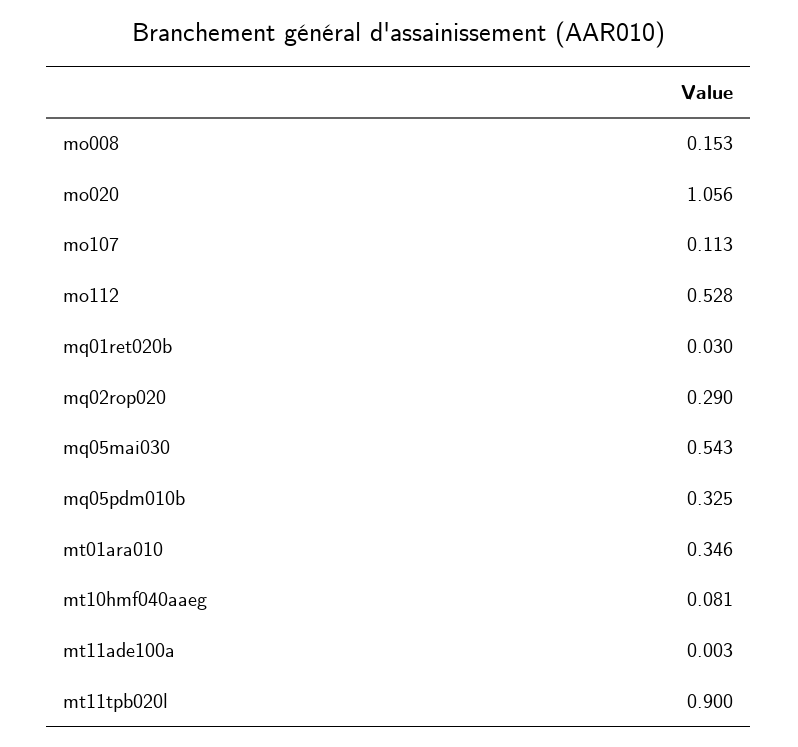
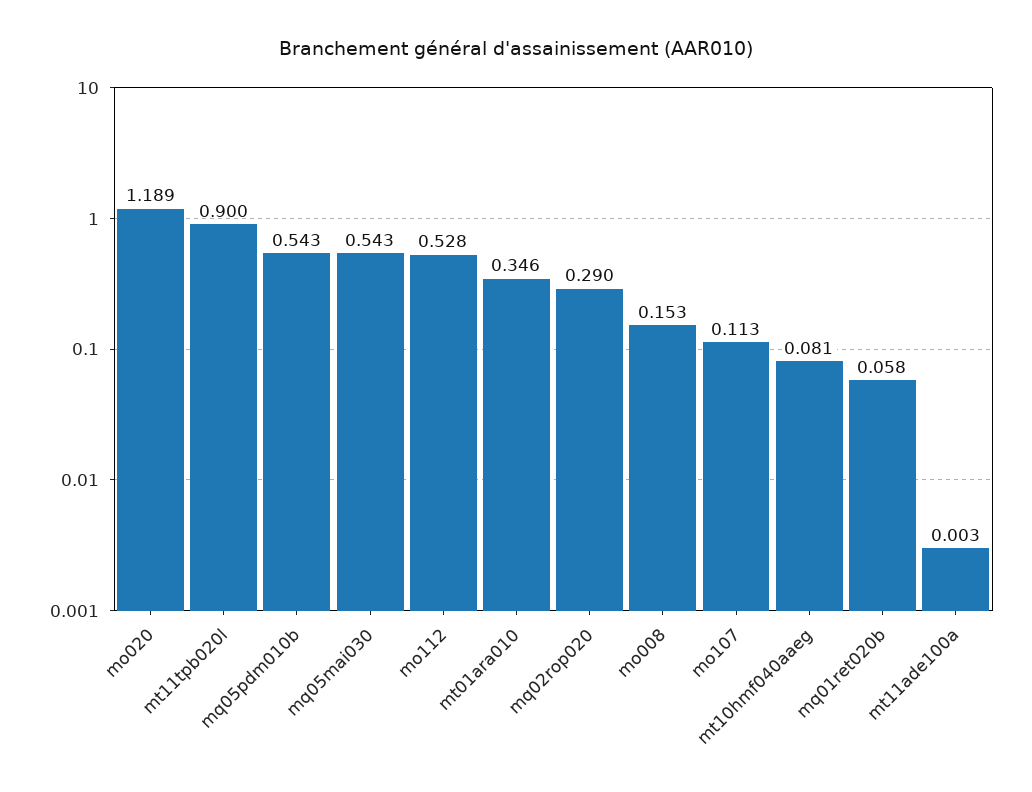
  {
    "mo008": 0.153,
-   "mo020": 1.056,
+   "mo020": 1.189,
    "mo107": 0.113,
    "mo112": 0.528,
-   "mq01ret020b": 0.03,
+   "mq01ret020b": 0.058,
    "mq02rop020": 0.29,
    "mq05mai030": 0.543,
-   "mq05pdm010b": 0.325,
+   "mq05pdm010b": 0.543,
    "mt01ara010": 0.346,
    "mt10hmf040aaeg": 0.081,
    "mt11ade100a": 0.003,
    "mt11tpb020l": 0.9
  }

